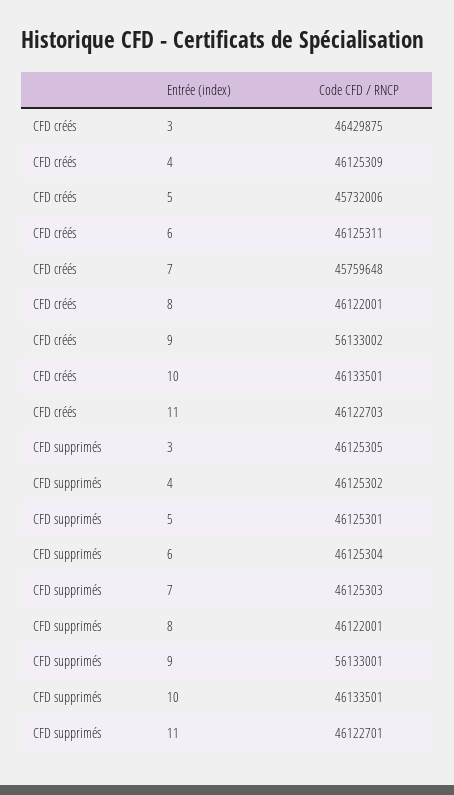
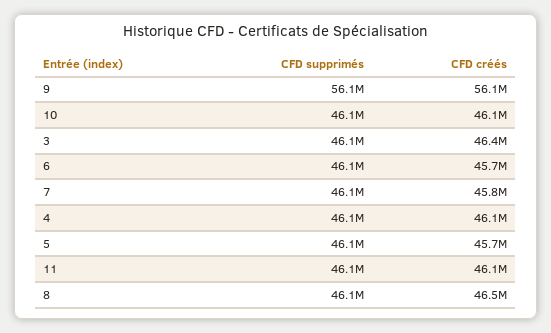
  {
    "CFD créés": {
      "3": 46429875,
      "4": 46125309,
      "5": 45732006,
-     "6": 46125311,
+     "6": 45700000,
      "7": 45759648,
-     "8": 46122001,
+     "8": 46500000,
      "9": 56133002,
      "10": 46133501,
      "11": 46122703
    },
    "CFD supprimés": {
      "3": 46125305,
      "4": 46125302,
      "5": 46125301,
      "6": 46125304,
      "7": 46125303,
      "8": 46122001,
      "9": 56133001,
      "10": 46133501,
      "11": 46122701
    }
  }

